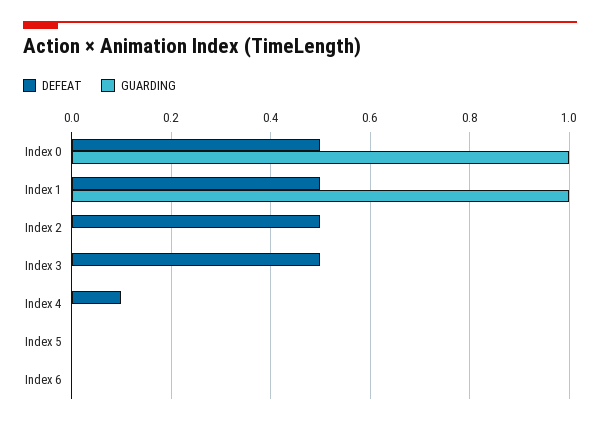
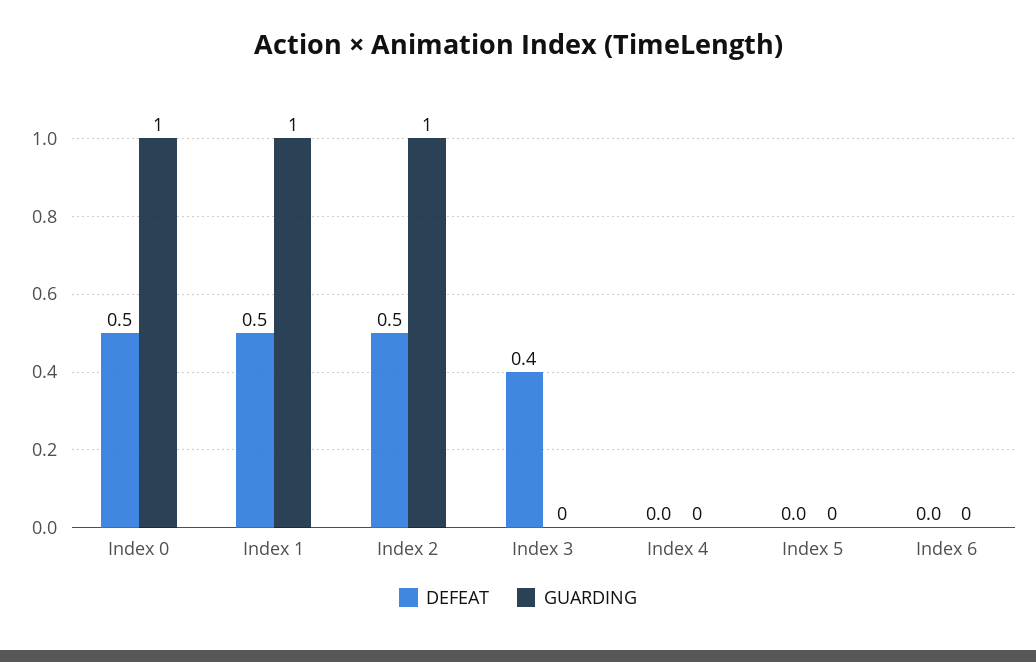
  {
    "DEFEAT": {
      "Index 0": 0.5,
      "Index 1": 0.5,
      "Index 2": 0.5,
-     "Index 3": 0.5,
+     "Index 3": 0.4,
-     "Index 4": 0.1,
+     "Index 4": 0,
      "Index 5": 0,
      "Index 6": 0
    },
    "GUARDING": {
      "Index 0": 1,
      "Index 1": 1,
-     "Index 2": 0,
+     "Index 2": 1,
      "Index 3": 0,
      "Index 4": 0,
      "Index 5": 0,
      "Index 6": 0
    }
  }

